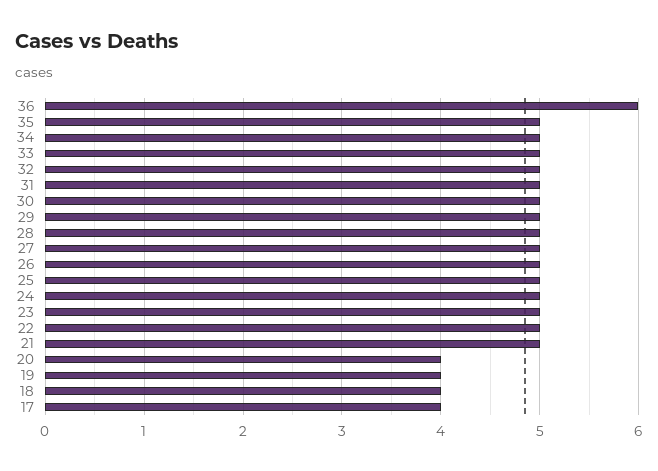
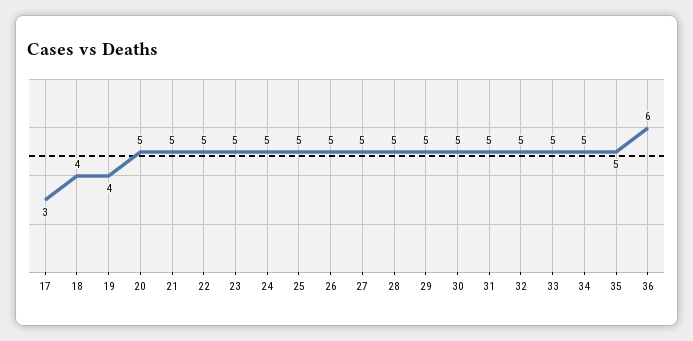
  {
    "36": 6,
    "35": 5,
    "34": 5,
    "33": 5,
    "32": 5,
    "31": 5,
    "30": 5,
    "29": 5,
    "28": 5,
    "27": 5,
    "26": 5,
    "25": 5,
    "24": 5,
    "23": 5,
    "22": 5,
    "21": 5,
-   "20": 4,
+   "20": 5,
    "19": 4,
    "18": 4,
-   "17": 4
+   "17": 3
  }

